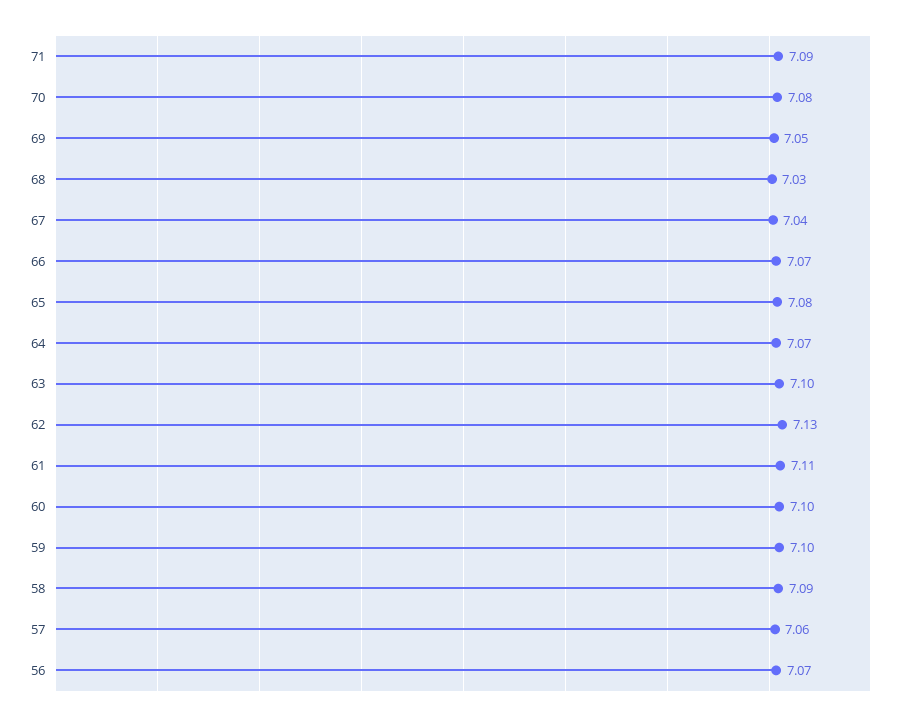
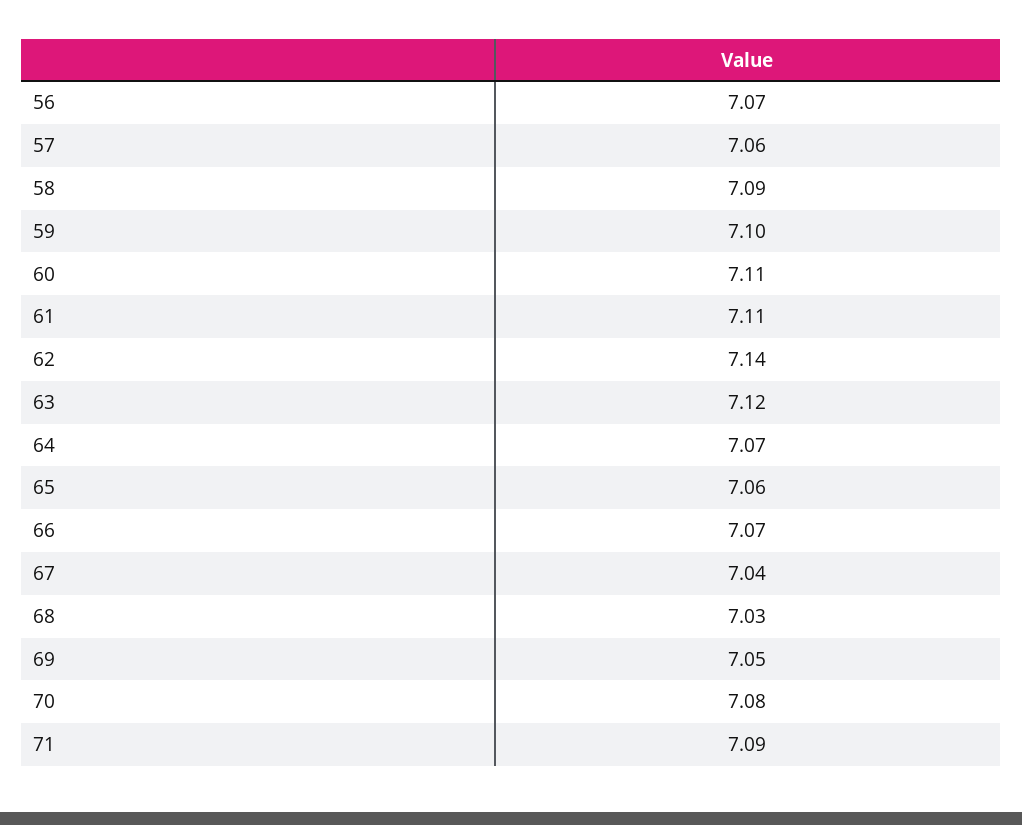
  {
    "71": 7.09,
    "70": 7.08,
    "69": 7.05,
    "68": 7.03,
    "67": 7.04,
    "66": 7.07,
-   "65": 7.08,
+   "65": 7.06,
    "64": 7.07,
-   "63": 7.1,
+   "63": 7.12,
-   "62": 7.13,
+   "62": 7.14,
    "61": 7.11,
-   "60": 7.1,
+   "60": 7.11,
    "59": 7.1,
    "58": 7.09,
    "57": 7.06,
    "56": 7.07
  }

